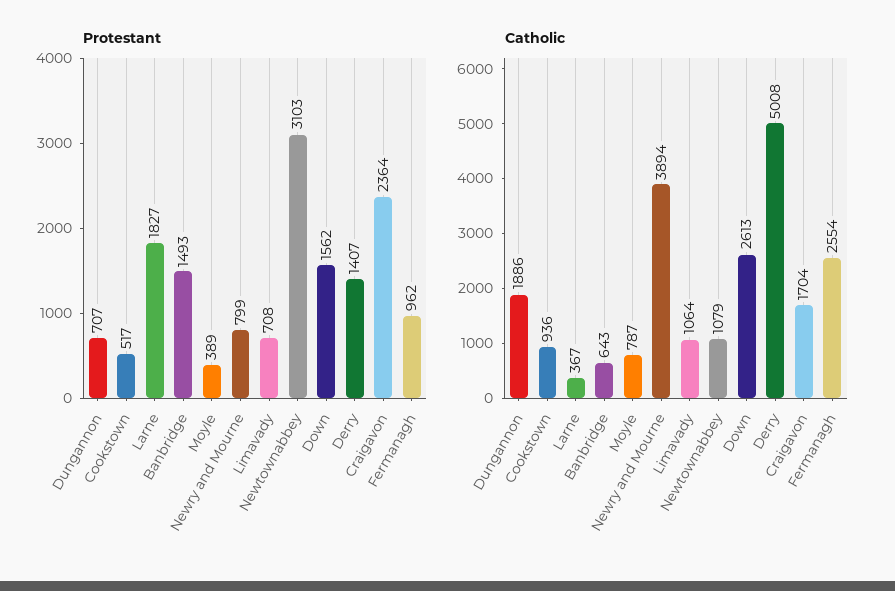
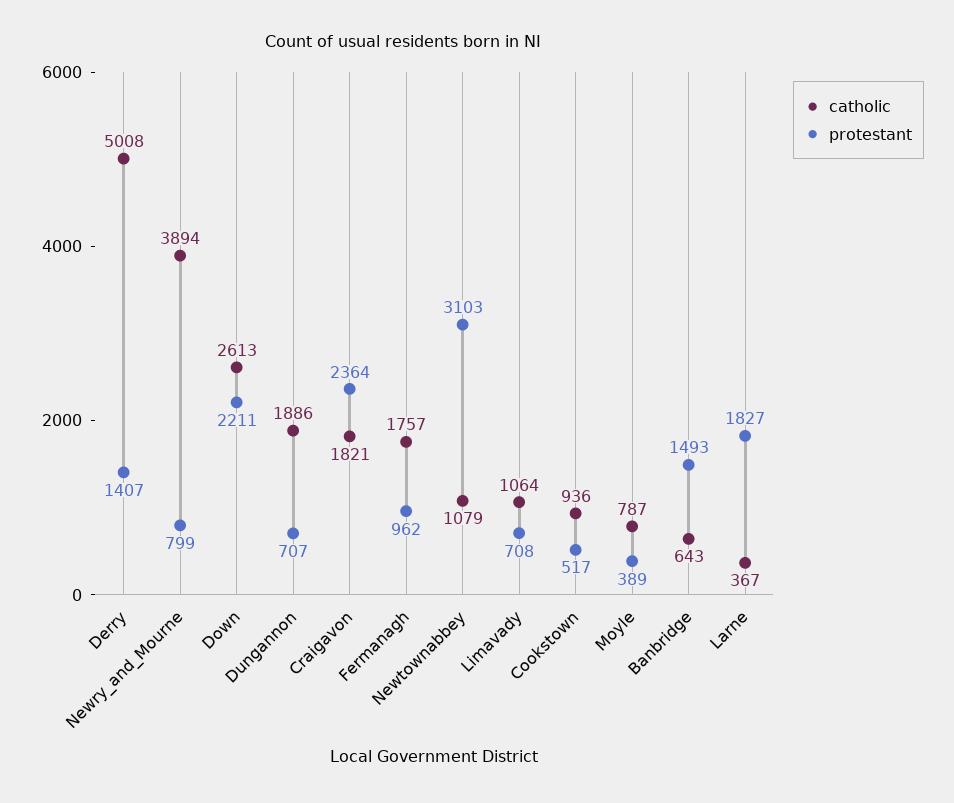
  {
    "Protestant": {
      "Dungannon": 707,
      "Cookstown": 517,
      "Larne": 1827,
      "Banbridge": 1493,
      "Moyle": 389,
      "Newry and Mourne": 799,
      "Limavady": 708,
      "Newtownabbey": 3103,
-     "Down": 1562,
+     "Down": 2211,
      "Derry": 1407,
      "Craigavon": 2364,
      "Fermanagh": 962
    },
    "Catholic": {
      "Dungannon": 1886,
      "Cookstown": 936,
      "Larne": 367,
      "Banbridge": 643,
      "Moyle": 787,
      "Newry and Mourne": 3894,
      "Limavady": 1064,
      "Newtownabbey": 1079,
      "Down": 2613,
      "Derry": 5008,
-     "Craigavon": 1704,
+     "Craigavon": 1821,
-     "Fermanagh": 2554
+     "Fermanagh": 1757
    }
  }

